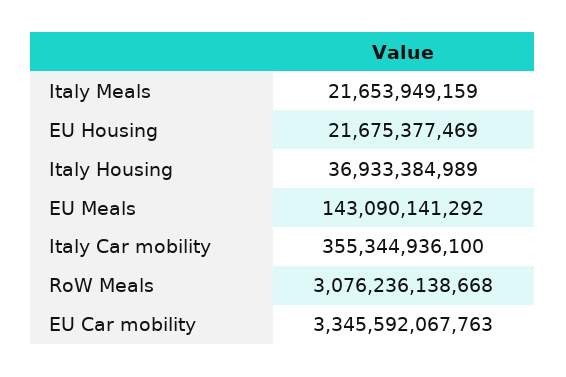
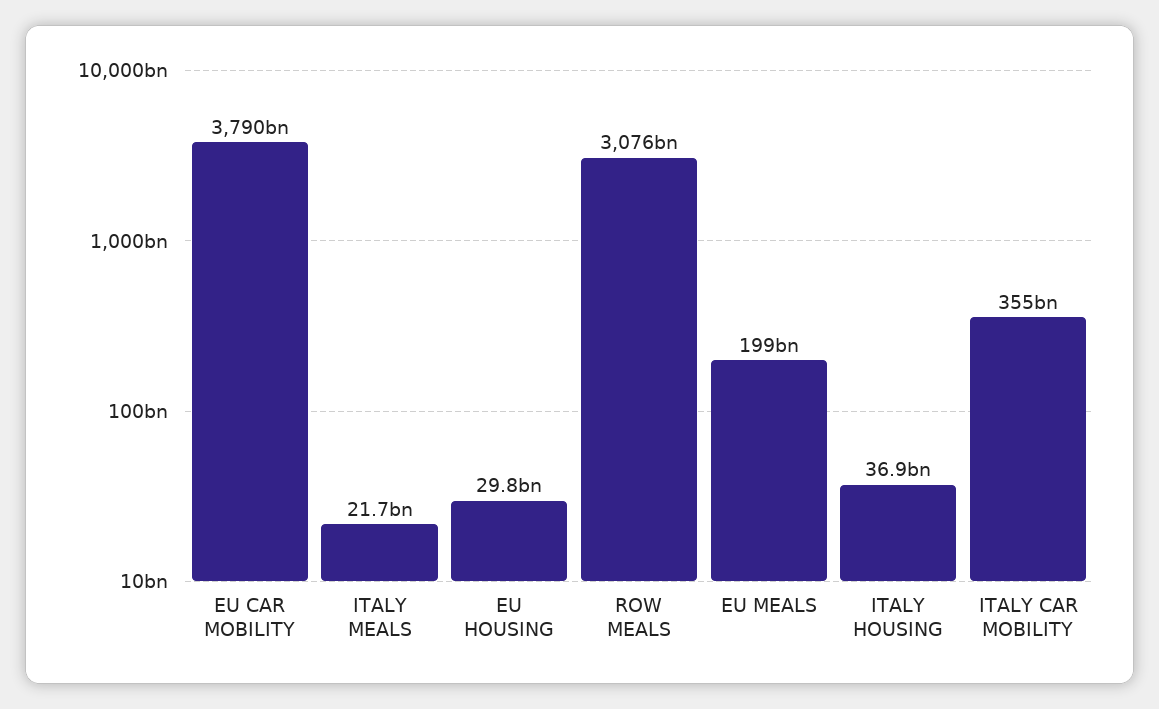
  {
    "Italy Meals": 21653949159,
-   "EU Housing": 21675377469,
+   "EU Housing": 29800000000,
    "Italy Housing": 36933384989,
-   "EU Meals": 143090141292,
+   "EU Meals": 199000000000,
    "Italy Car mobility": 355344936100,
    "RoW Meals": 3076236138668,
-   "EU Car mobility": 3345592067763
+   "EU Car mobility": 3790000000000
  }

